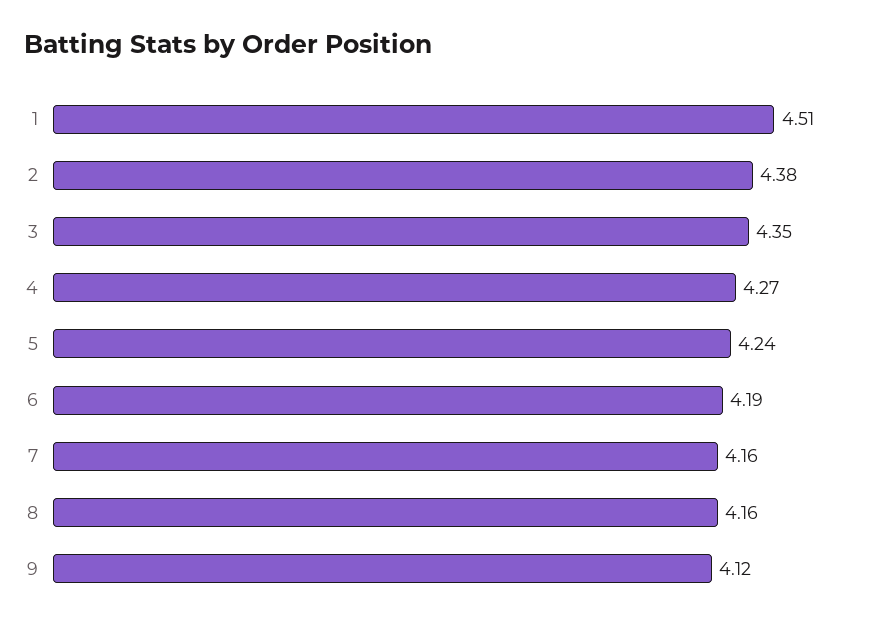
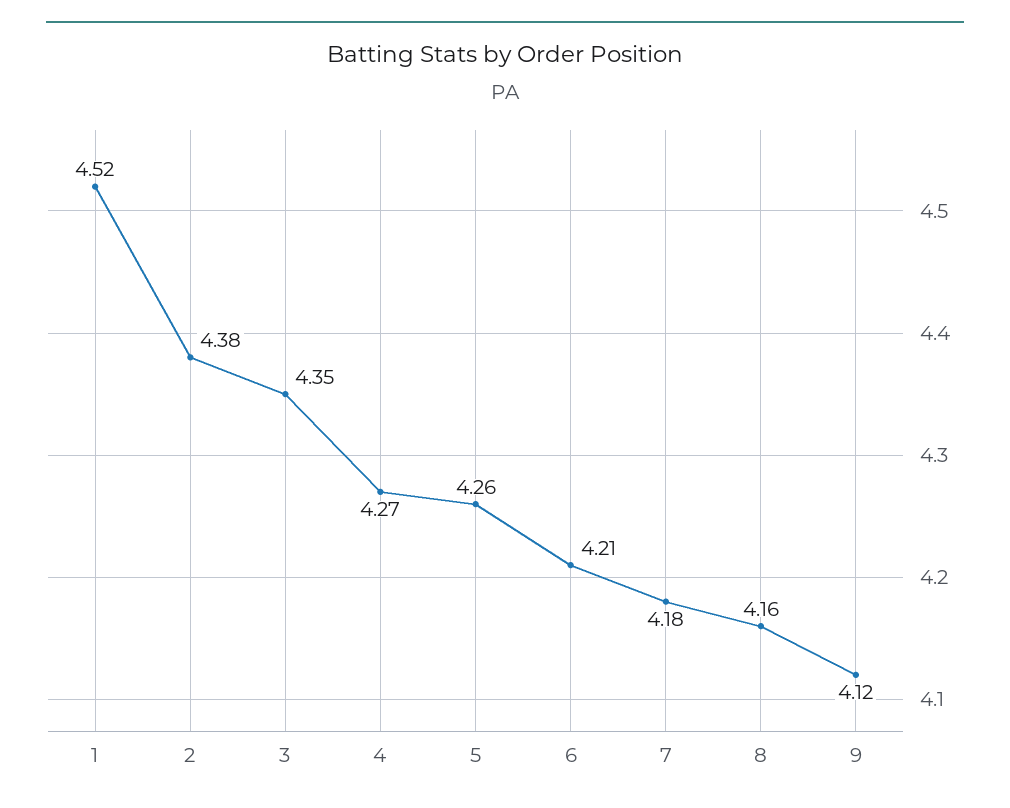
  {
-   "1": 4.51,
+   "1": 4.52,
    "2": 4.38,
    "3": 4.35,
    "4": 4.27,
-   "5": 4.24,
+   "5": 4.26,
-   "6": 4.19,
+   "6": 4.21,
-   "7": 4.16,
+   "7": 4.18,
    "8": 4.16,
    "9": 4.12
  }

